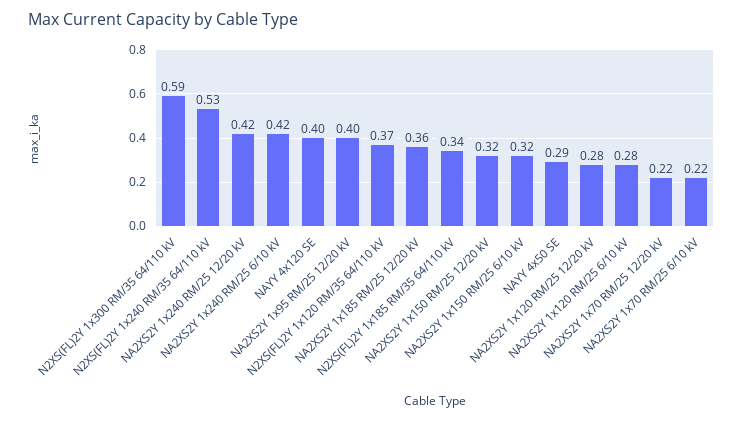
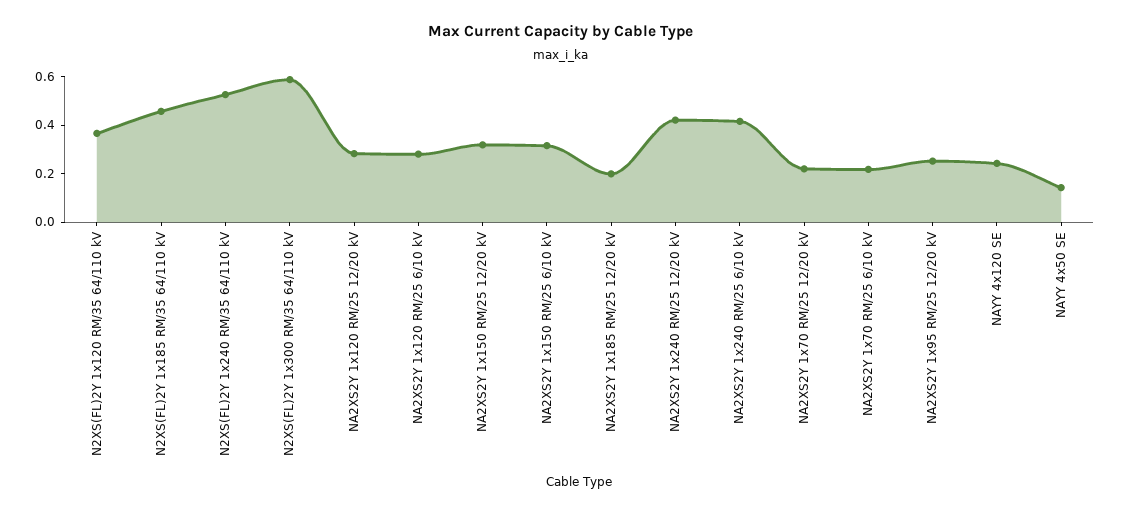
  {
    "N2XS(FL)2Y 1x300 RM/35 64/110 kV": 0.59,
    "N2XS(FL)2Y 1x240 RM/35 64/110 kV": 0.53,
    "NA2XS2Y 1x240 RM/25 12/20 kV": 0.42,
    "NA2XS2Y 1x240 RM/25 6/10 kV": 0.42,
-   "NAYY 4x120 SE": 0.4,
+   "NAYY 4x120 SE": 0.25,
-   "NA2XS2Y 1x95 RM/25 12/20 kV": 0.4,
+   "NA2XS2Y 1x95 RM/25 12/20 kV": 0.25,
    "N2XS(FL)2Y 1x120 RM/35 64/110 kV": 0.37,
-   "NA2XS2Y 1x185 RM/25 12/20 kV": 0.36,
+   "NA2XS2Y 1x185 RM/25 12/20 kV": 0.2,
-   "N2XS(FL)2Y 1x185 RM/35 64/110 kV": 0.34,
+   "N2XS(FL)2Y 1x185 RM/35 64/110 kV": 0.45,
    "NA2XS2Y 1x150 RM/25 12/20 kV": 0.32,
    "NA2XS2Y 1x150 RM/25 6/10 kV": 0.32,
-   "NAYY 4x50 SE": 0.29,
+   "NAYY 4x50 SE": 0.15,
    "NA2XS2Y 1x120 RM/25 12/20 kV": 0.28,
    "NA2XS2Y 1x120 RM/25 6/10 kV": 0.28,
    "NA2XS2Y 1x70 RM/25 12/20 kV": 0.22,
    "NA2XS2Y 1x70 RM/25 6/10 kV": 0.22
  }

